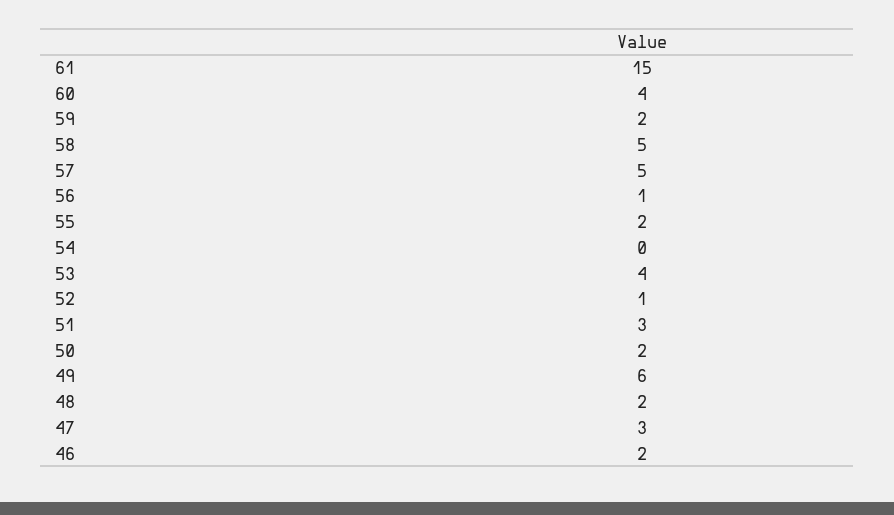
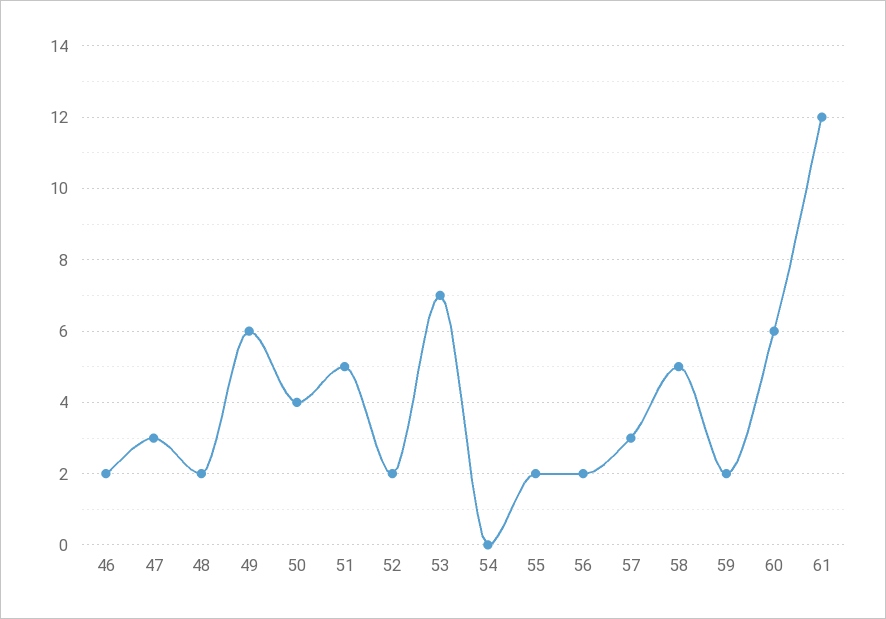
  {
-   "61": 15,
+   "61": 12,
-   "60": 4,
+   "60": 6,
    "59": 2,
    "58": 5,
-   "57": 5,
+   "57": 3,
-   "56": 1,
+   "56": 2,
    "55": 2,
    "54": 0,
-   "53": 4,
+   "53": 7,
-   "52": 1,
+   "52": 2,
-   "51": 3,
+   "51": 5,
-   "50": 2,
+   "50": 4,
    "49": 6,
    "48": 2,
    "47": 3,
    "46": 2
  }

